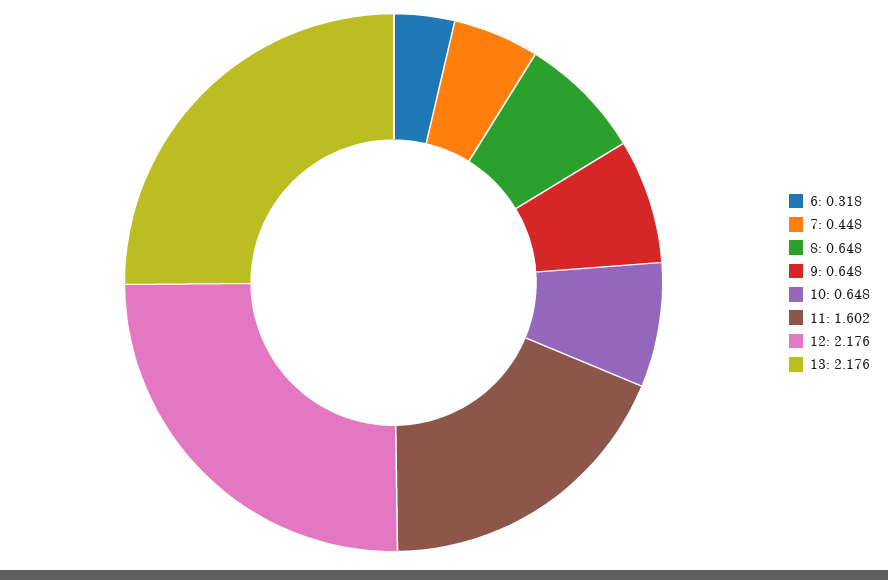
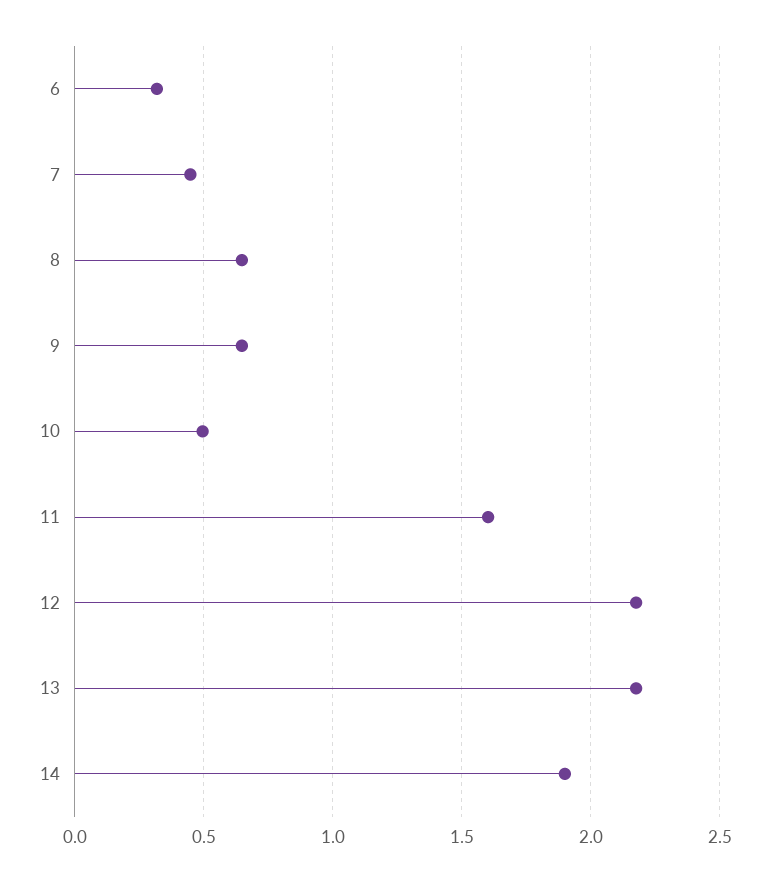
  {
    "6": 0.318,
    "7": 0.448,
    "8": 0.648,
    "9": 0.648,
-   "10": 0.648,
+   "10": 0.5,
    "11": 1.602,
    "12": 2.176,
-   "13": 2.176
+   "13": 2.176,
+   "14": 1.9
  }

